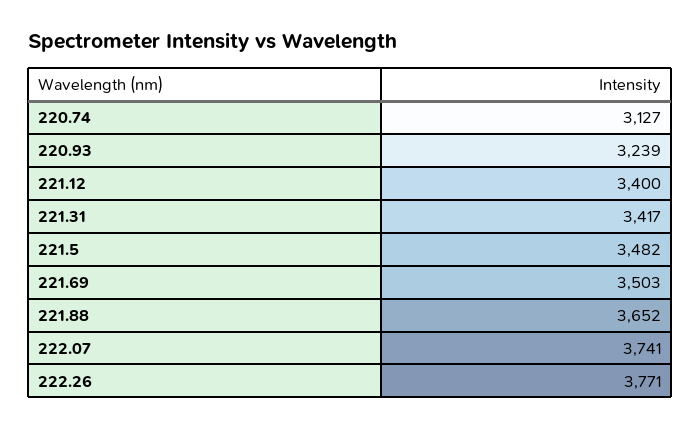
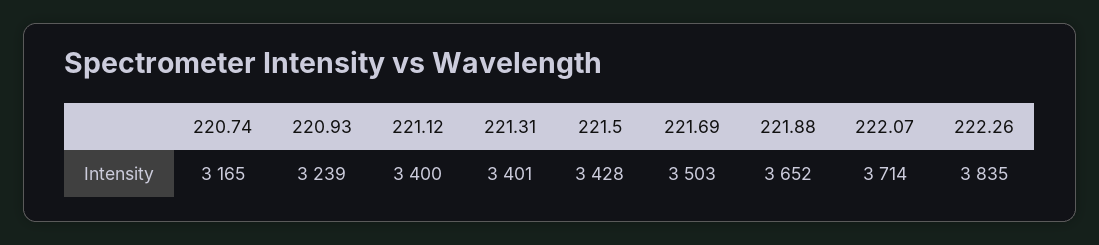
  {
-   "220.74": 3127,
+   "220.74": 3165,
    "220.93": 3239,
    "221.12": 3400,
-   "221.31": 3417,
+   "221.31": 3401,
-   "221.5": 3482,
+   "221.5": 3428,
    "221.69": 3503,
    "221.88": 3652,
-   "222.07": 3741,
+   "222.07": 3714,
-   "222.26": 3771
+   "222.26": 3835
  }

